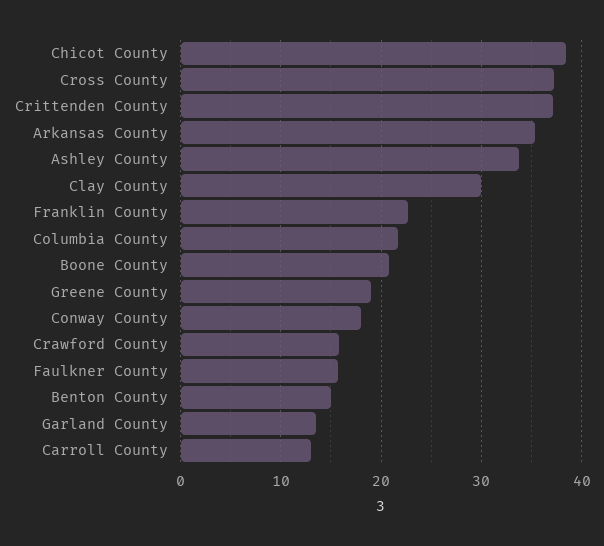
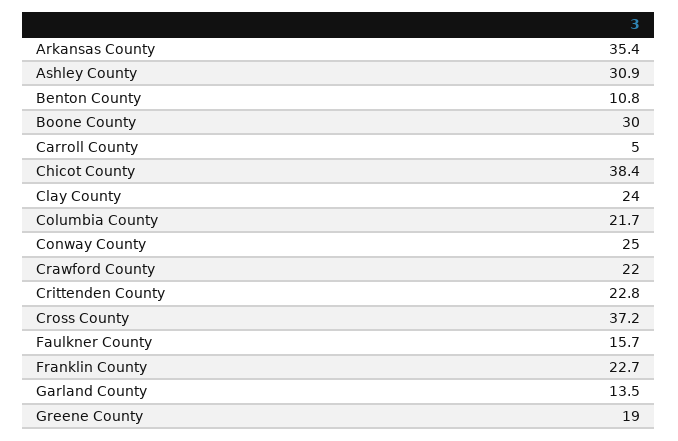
  {
    "Chicot County": 38.4,
    "Cross County": 37.2,
-   "Crittenden County": 37,
+   "Crittenden County": 22.8,
    "Arkansas County": 35.4,
-   "Ashley County": 34,
+   "Ashley County": 30.9,
-   "Clay County": 30,
+   "Clay County": 24,
    "Franklin County": 22.7,
    "Columbia County": 21.7,
-   "Boone County": 21,
+   "Boone County": 30,
    "Greene County": 19,
-   "Conway County": 18,
+   "Conway County": 25,
-   "Crawford County": 16,
+   "Crawford County": 22,
    "Faulkner County": 15.7,
-   "Benton County": 15,
+   "Benton County": 10.8,
    "Garland County": 13.5,
-   "Carroll County": 13
+   "Carroll County": 5
  }

